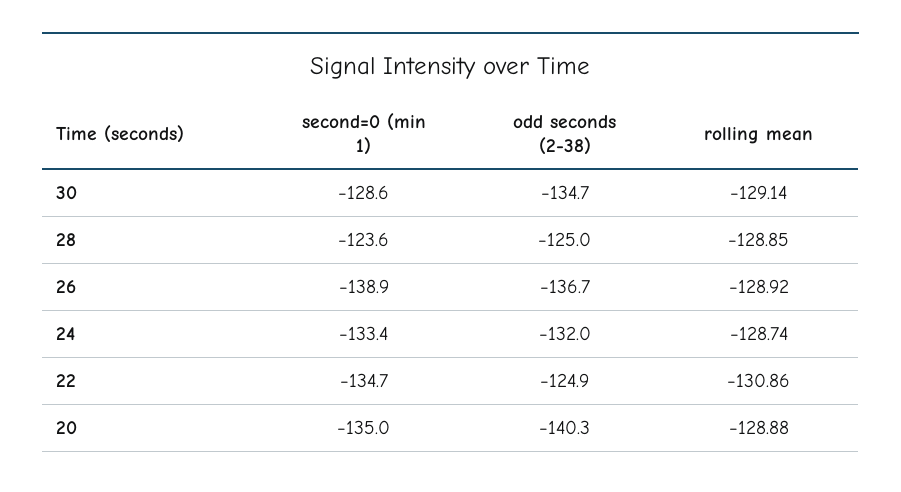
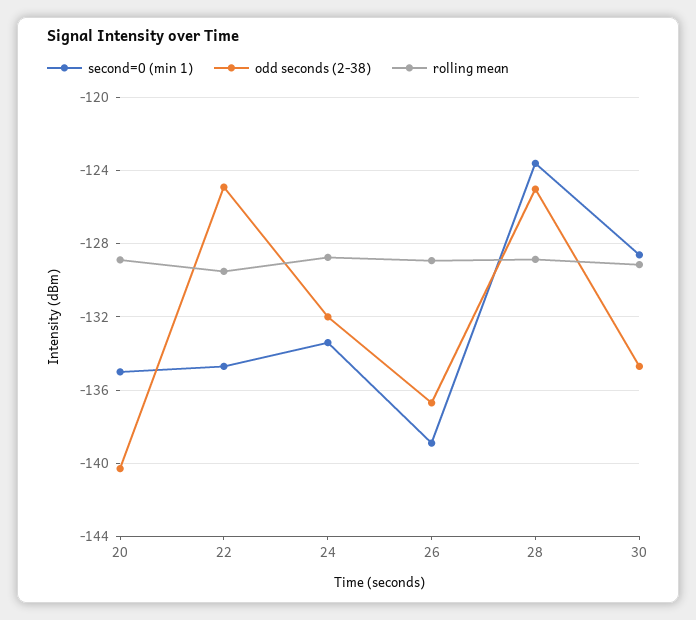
  {
    "second=0 (min 1)": {
      "30": -128.6,
      "28": -123.6,
      "26": -138.9,
      "24": -133.4,
      "22": -134.7,
      "20": -135
    },
    "odd seconds (2-38)": {
      "30": -134.7,
      "28": -125,
      "26": -136.7,
      "24": -132,
      "22": -124.9,
      "20": -140.3
    },
    "rolling mean": {
      "30": -129.14,
      "28": -128.85,
      "26": -128.92,
      "24": -128.74,
-     "22": -130.86,
+     "22": -129.5,
      "20": -128.88
    }
  }

